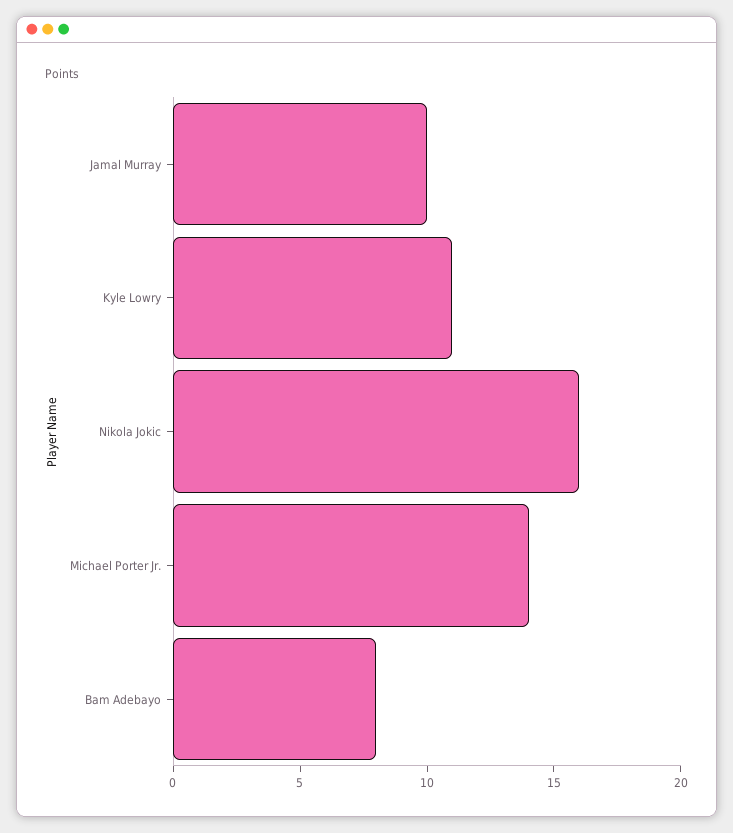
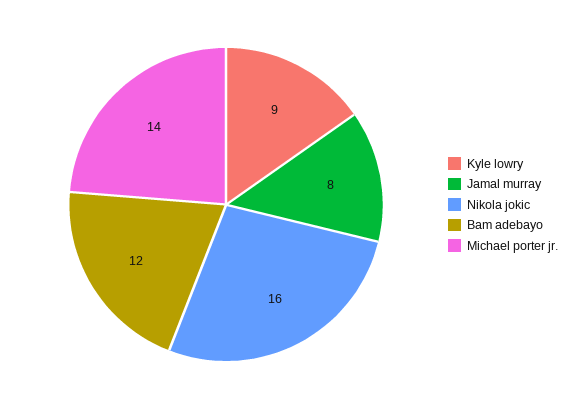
  {
-   "Jamal Murray": 10,
+   "Jamal Murray": 8,
-   "Kyle Lowry": 11,
+   "Kyle Lowry": 9,
    "Nikola Jokic": 16,
    "Michael Porter Jr.": 14,
-   "Bam Adebayo": 8
+   "Bam Adebayo": 12
  }

